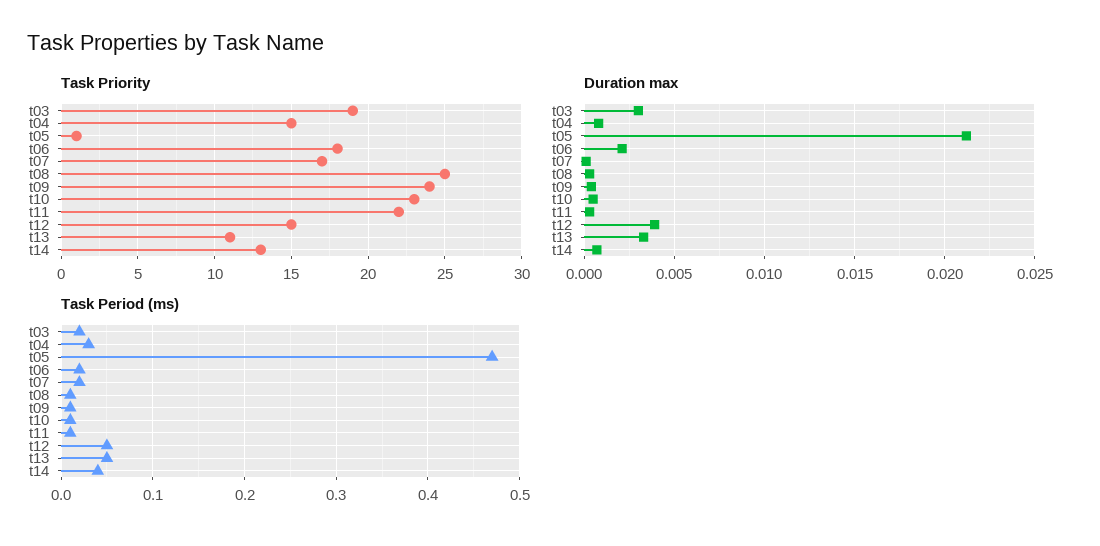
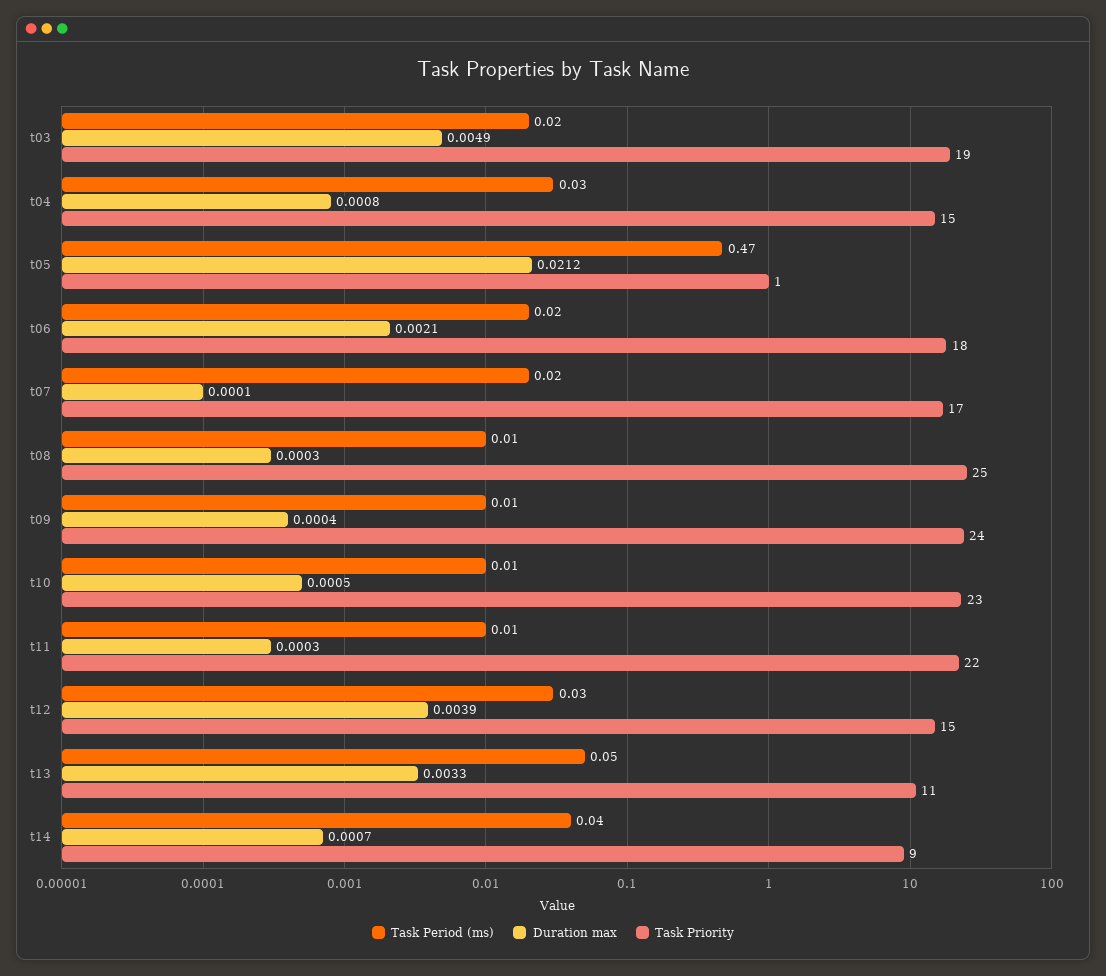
  {
    "Task Priority": {
      "t03": 19,
      "t04": 15,
      "t05": 1,
      "t06": 18,
      "t07": 17,
      "t08": 25,
      "t09": 24,
      "t10": 23,
      "t11": 22,
      "t12": 15,
      "t13": 11,
-     "t14": 13
+     "t14": 9
    },
    "Duration max": {
-     "t03": 0.003,
+     "t03": 0.0049,
      "t04": 0.0008,
      "t05": 0.0212,
      "t06": 0.0021,
      "t07": 0.0001,
      "t08": 0.0003,
      "t09": 0.0004,
      "t10": 0.0005,
      "t11": 0.0003,
      "t12": 0.0039,
      "t13": 0.0033,
      "t14": 0.0007
    },
    "Task Period (ms)": {
      "t03": 0.02,
      "t04": 0.03,
      "t05": 0.47,
      "t06": 0.02,
      "t07": 0.02,
      "t08": 0.01,
      "t09": 0.01,
      "t10": 0.01,
      "t11": 0.01,
-     "t12": 0.05,
+     "t12": 0.03,
      "t13": 0.05,
      "t14": 0.04
    }
  }

